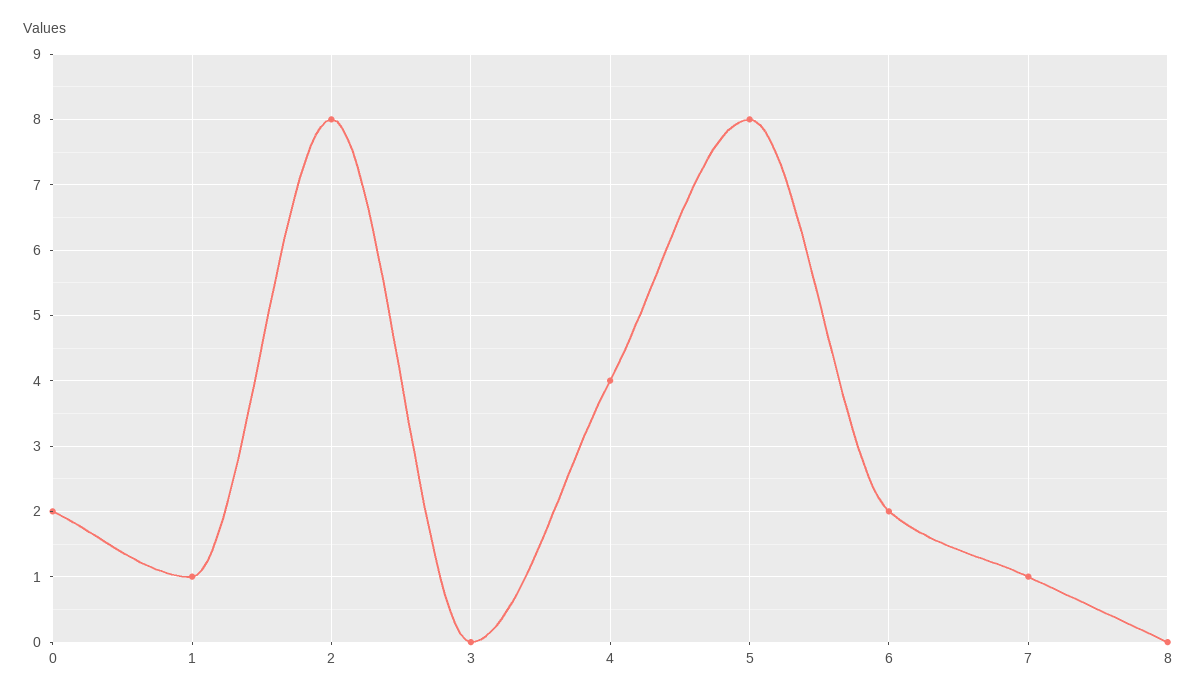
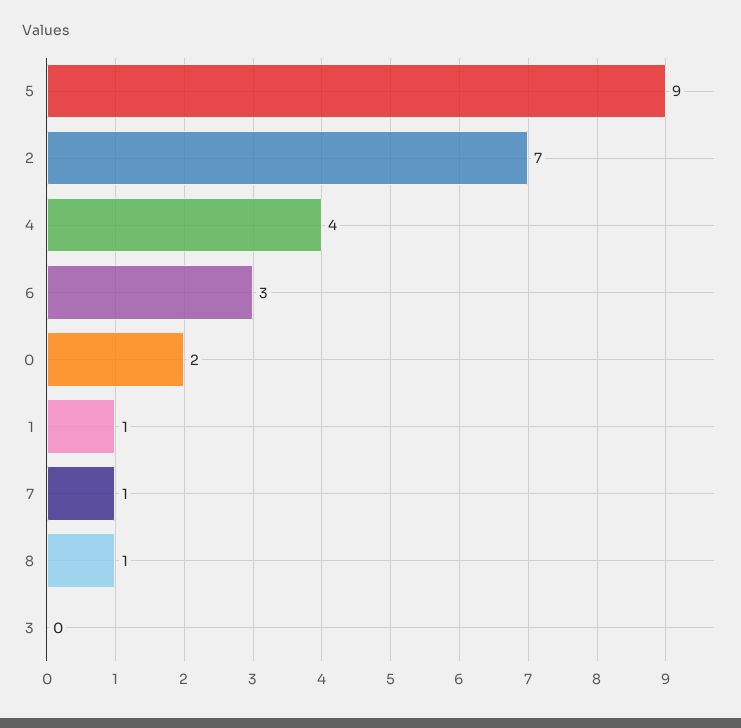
  {
    "0": 2,
    "1": 1,
-   "2": 8,
+   "2": 7,
    "3": 0,
    "4": 4,
-   "5": 8,
+   "5": 9,
-   "6": 2,
+   "6": 3,
    "7": 1,
-   "8": 0
+   "8": 1
  }

